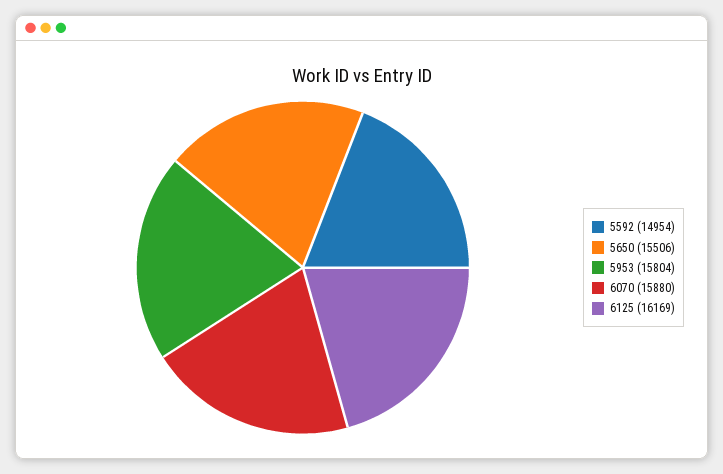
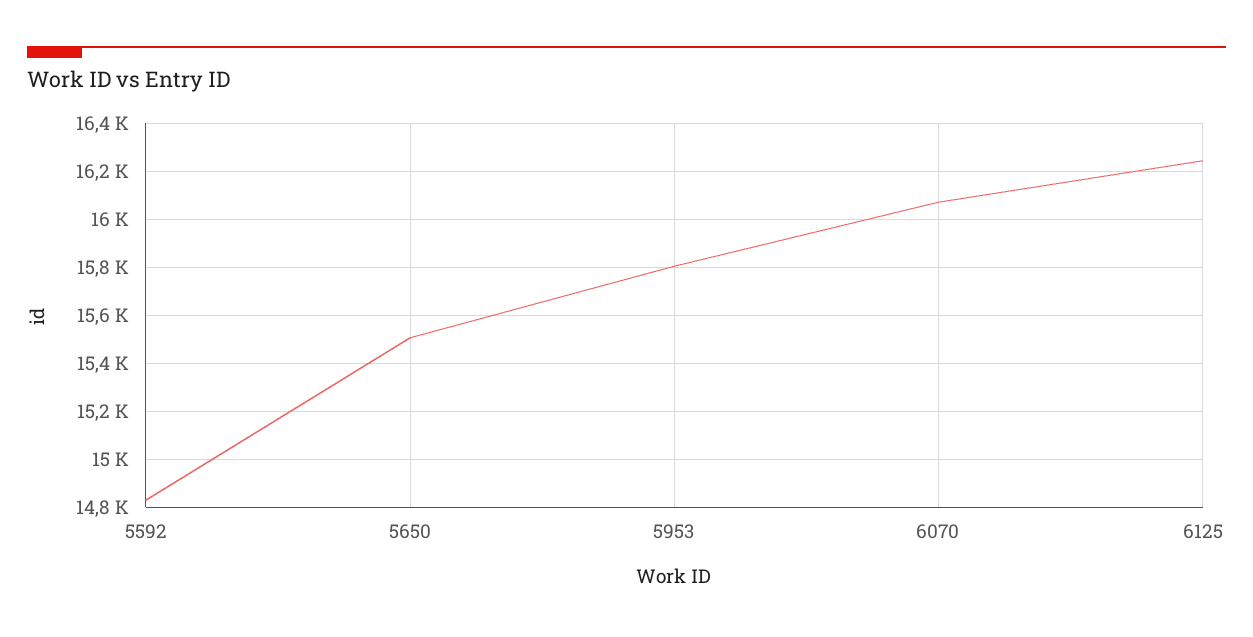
  {
-   "5592": 14954,
+   "5592": 14825,
    "5650": 15506,
    "5953": 15804,
-   "6070": 15880,
+   "6070": 16075,
-   "6125": 16169
+   "6125": 16250
  }

